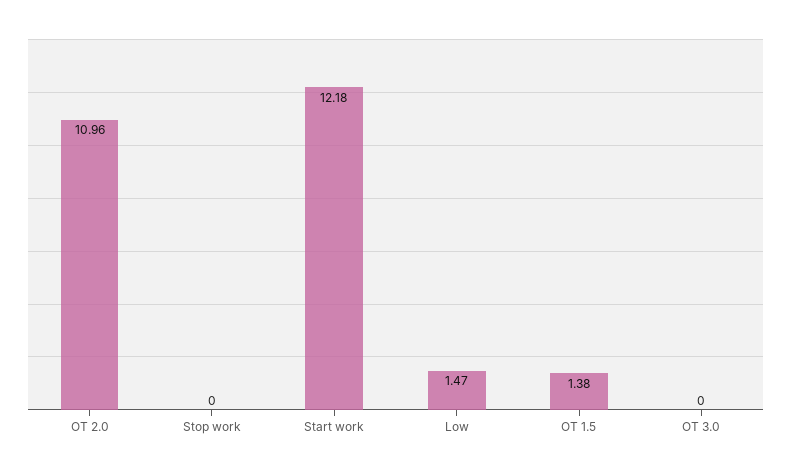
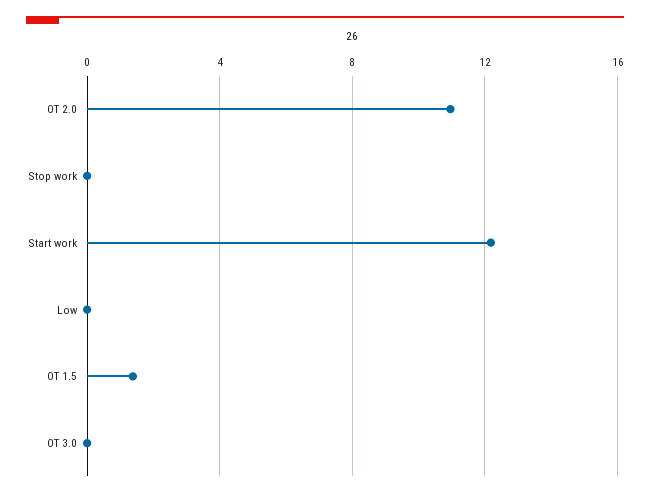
  {
    "OT 2.0": 10.96,
    "Stop work": 0,
    "Start work": 12.18,
-   "Low": 1.47,
+   "Low": 0,
    "OT 1.5": 1.38,
    "OT 3.0": 0
  }

